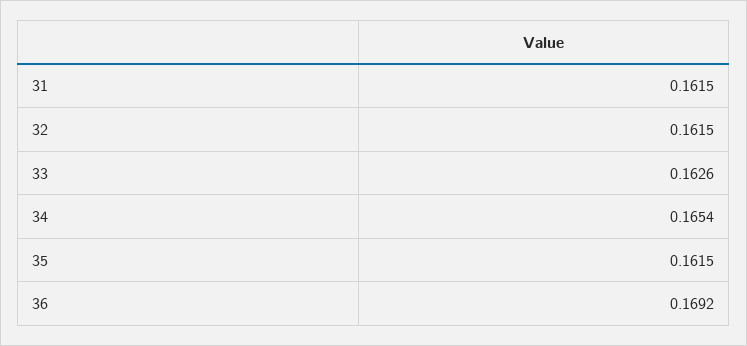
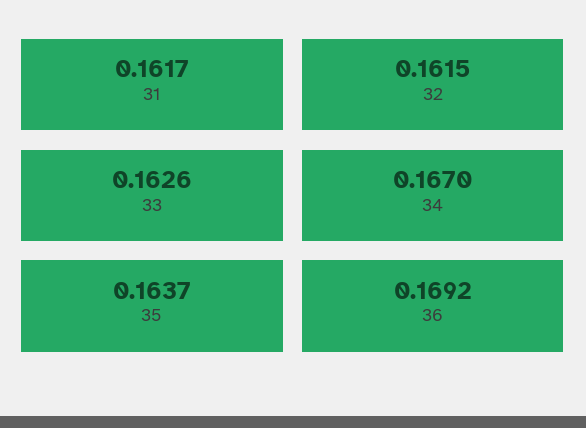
  {
-   "31": 0.1615,
+   "31": 0.1617,
    "32": 0.1615,
    "33": 0.1626,
-   "34": 0.1654,
+   "34": 0.167,
-   "35": 0.1615,
+   "35": 0.1637,
    "36": 0.1692
  }

